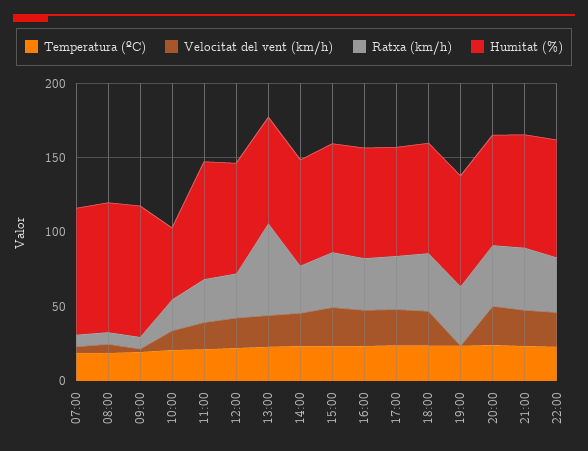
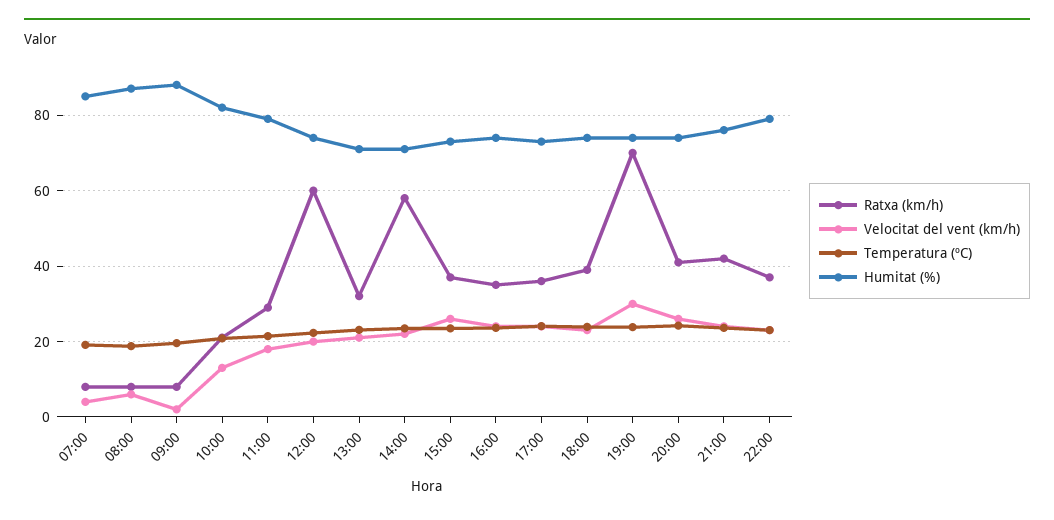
  {
    "Temperatura (ºC)": {
      "07:00": 20,
      "08:00": 18,
      "09:00": 20,
      "10:00": 20,
      "11:00": 22,
      "12:00": 22,
      "13:00": 24,
      "14:00": 24,
      "15:00": 24,
      "16:00": 24,
      "17:00": 24,
      "18:00": 24,
      "19:00": 24,
      "20:00": 24,
      "21:00": 24,
      "22:00": 24
    },
    "Velocitat del vent (km/h)": {
      "07:00": 4,
      "08:00": 6,
      "09:00": 2,
      "10:00": 14,
      "11:00": 18,
      "12:00": 20,
      "13:00": 22,
      "14:00": 22,
      "15:00": 26,
      "16:00": 24,
      "17:00": 24,
      "18:00": 24,
-     "19:00": 0,
+     "19:00": 30,
      "20:00": 26,
      "21:00": 24,
      "22:00": 24
    },
    "Ratxa (km/h)": {
      "07:00": 8,
      "08:00": 8,
      "09:00": 8,
      "10:00": 22,
      "11:00": 30,
-     "12:00": 30,
+     "12:00": 60,
-     "13:00": 60,
+     "13:00": 32,
-     "14:00": 30,
+     "14:00": 58,
      "15:00": 38,
      "16:00": 36,
      "17:00": 36,
      "18:00": 40,
-     "19:00": 40,
+     "19:00": 70,
      "20:00": 42,
      "21:00": 42,
      "22:00": 38
    },
    "Humitat (%)": {
      "07:00": 86,
      "08:00": 88,
      "09:00": 88,
-     "10:00": 50,
+     "10:00": 82,
      "11:00": 80,
      "12:00": 74,
      "13:00": 72,
      "14:00": 72,
      "15:00": 74,
      "16:00": 74,
      "17:00": 74,
      "18:00": 74,
      "19:00": 74,
      "20:00": 74,
      "21:00": 76,
      "22:00": 80
    }
  }

